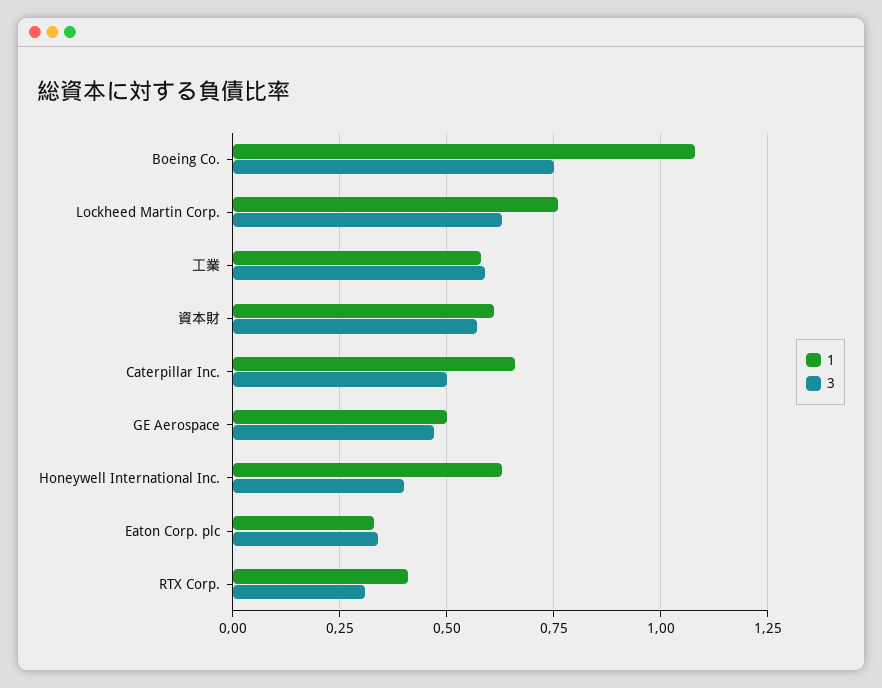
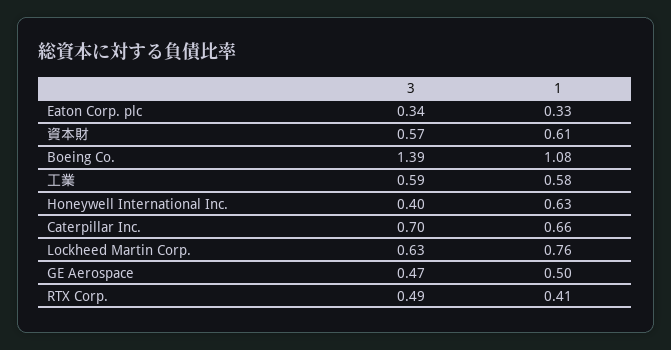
  {
    "1": {
      "Boeing Co.": 1.08,
      "Lockheed Martin Corp.": 0.76,
      "工業": 0.58,
      "資本財": 0.61,
      "Caterpillar Inc.": 0.66,
      "GE Aerospace": 0.5,
      "Honeywell International Inc.": 0.63,
      "Eaton Corp. plc": 0.33,
      "RTX Corp.": 0.41
    },
    "3": {
-     "Boeing Co.": 0.75,
+     "Boeing Co.": 1.39,
      "Lockheed Martin Corp.": 0.63,
      "工業": 0.59,
      "資本財": 0.57,
-     "Caterpillar Inc.": 0.5,
+     "Caterpillar Inc.": 0.7,
      "GE Aerospace": 0.47,
      "Honeywell International Inc.": 0.4,
      "Eaton Corp. plc": 0.34,
-     "RTX Corp.": 0.3
+     "RTX Corp.": 0.49
    }
  }

